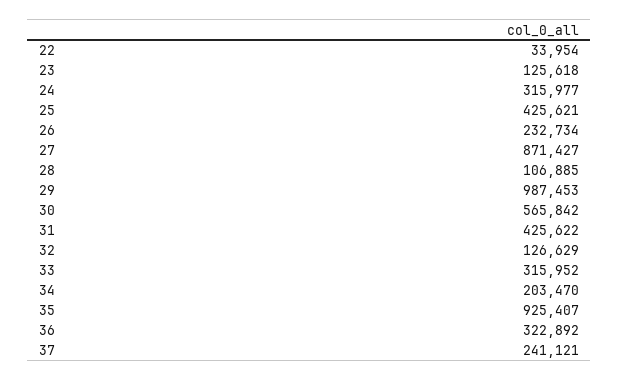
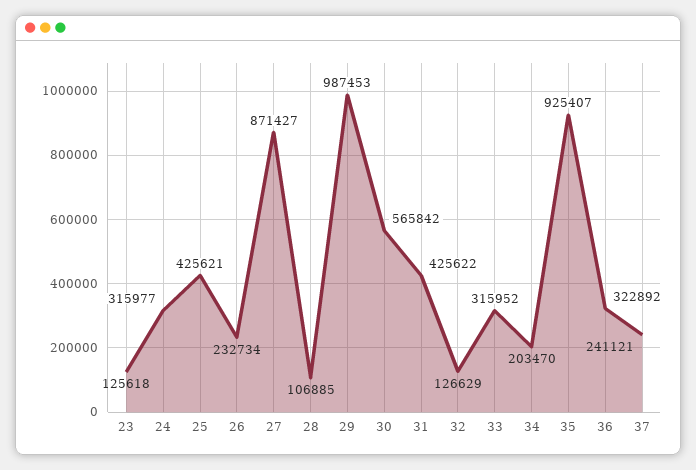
  {
-   "22": 33954,
    "23": 125618,
    "24": 315977,
    "25": 425621,
    "26": 232734,
    "27": 871427,
    "28": 106885,
    "29": 987453,
    "30": 565842,
    "31": 425622,
    "32": 126629,
    "33": 315952,
    "34": 203470,
    "35": 925407,
    "36": 322892,
    "37": 241121
  }

